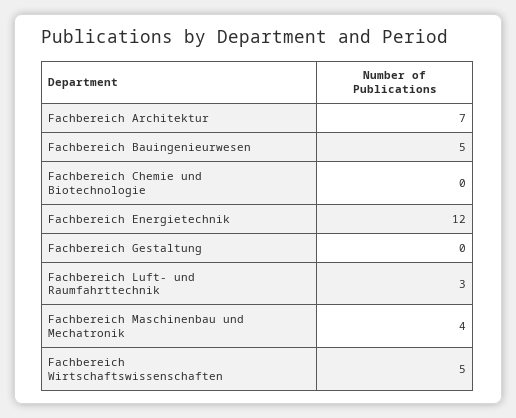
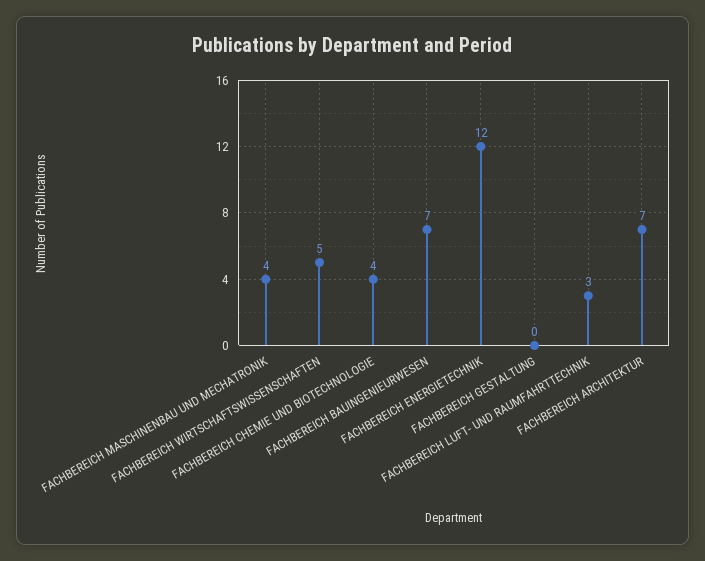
  {
    "Fachbereich Architektur": 7,
-   "Fachbereich Bauingenieurwesen": 5,
+   "Fachbereich Bauingenieurwesen": 7,
-   "Fachbereich Chemie und Biotechnologie": 0,
+   "Fachbereich Chemie und Biotechnologie": 4,
    "Fachbereich Energietechnik": 12,
    "Fachbereich Gestaltung": 0,
    "Fachbereich Luft- und Raumfahrttechnik": 3,
    "Fachbereich Maschinenbau und Mechatronik": 4,
    "Fachbereich Wirtschaftswissenschaften": 5
  }

